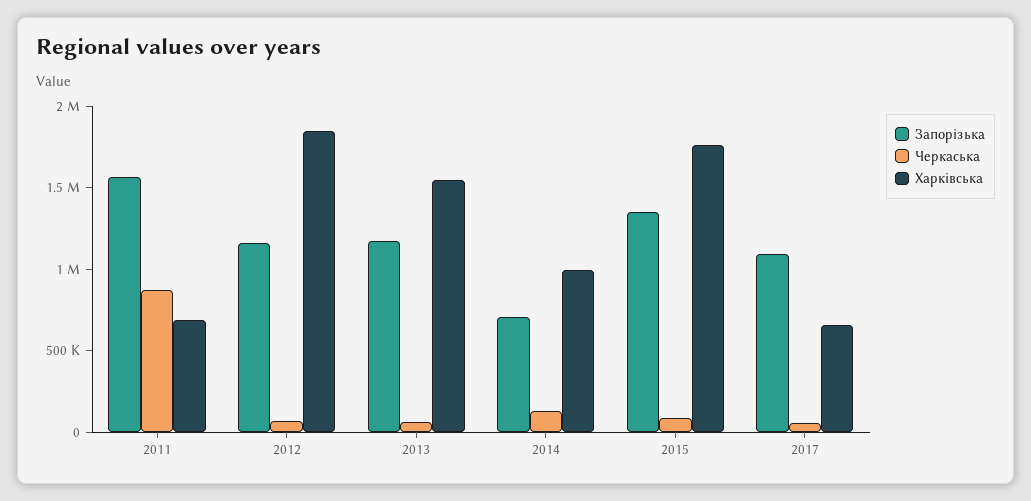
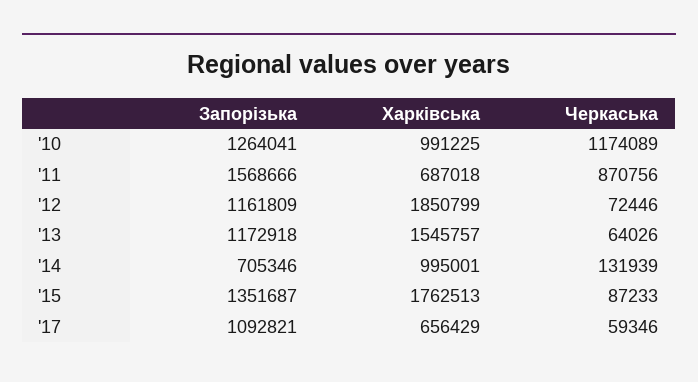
  {
    "Запорізька": {
      "2011": 1568666,
      "2012": 1161809,
      "2013": 1172918,
      "2014": 705346,
      "2015": 1351687,
-     "2017": 1092821
+     "2017": 1092821,
+     "'10": 1264041
    },
    "Черкаська": {
      "2011": 870756,
      "2012": 72446,
      "2013": 64026,
      "2014": 131939,
      "2015": 87233,
-     "2017": 59346
+     "2017": 59346,
+     "'10": 1174089
    },
    "Харківська": {
      "2011": 687018,
      "2012": 1850799,
      "2013": 1545757,
      "2014": 995001,
      "2015": 1762513,
-     "2017": 656429
+     "2017": 656429,
+     "'10": 991225
    }
  }

